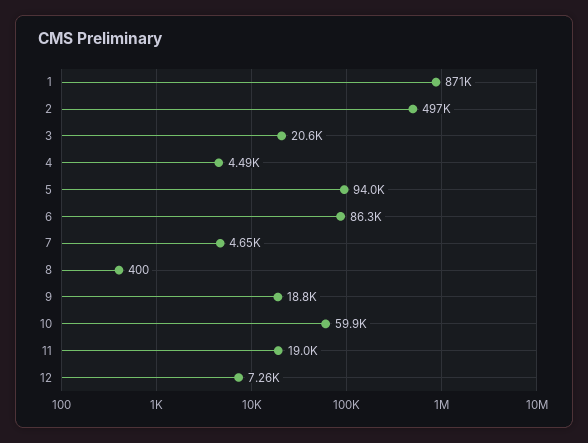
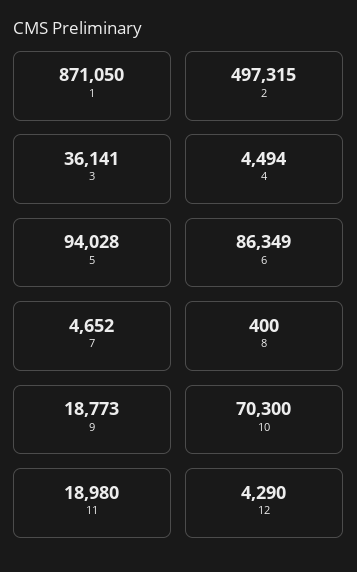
  {
    "1": 871050,
    "2": 497315,
-   "3": 20600,
+   "3": 36141,
    "4": 4494,
    "5": 94028,
    "6": 86349,
    "7": 4652,
    "8": 400,
    "9": 18773,
-   "10": 59900,
+   "10": 70300,
    "11": 18980,
-   "12": 7260
+   "12": 4290
  }

